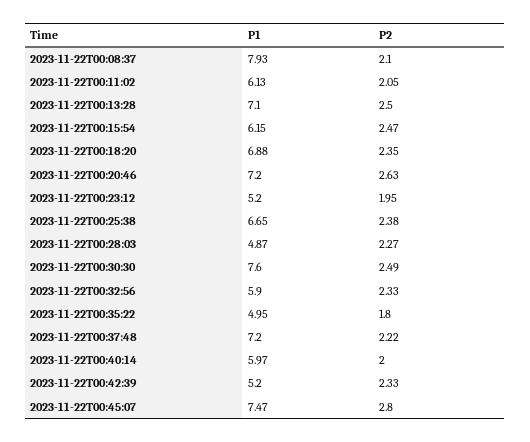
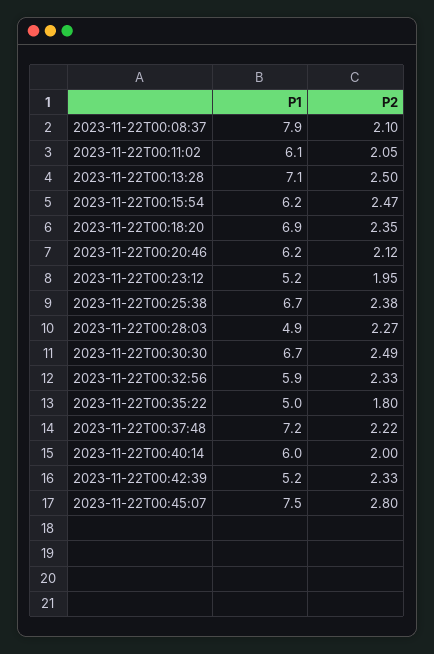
  {
    "P1": {
      "2023-11-22T00:08:37": 7.93,
      "2023-11-22T00:11:02": 6.13,
      "2023-11-22T00:13:28": 7.1,
      "2023-11-22T00:15:54": 6.15,
      "2023-11-22T00:18:20": 6.88,
-     "2023-11-22T00:20:46": 7.2,
+     "2023-11-22T00:20:46": 6.2,
      "2023-11-22T00:23:12": 5.2,
      "2023-11-22T00:25:38": 6.65,
      "2023-11-22T00:28:03": 4.87,
-     "2023-11-22T00:30:30": 7.6,
+     "2023-11-22T00:30:30": 6.7,
      "2023-11-22T00:32:56": 5.9,
      "2023-11-22T00:35:22": 4.95,
      "2023-11-22T00:37:48": 7.2,
      "2023-11-22T00:40:14": 5.97,
      "2023-11-22T00:42:39": 5.2,
      "2023-11-22T00:45:07": 7.47
    },
    "P2": {
      "2023-11-22T00:08:37": 2.1,
      "2023-11-22T00:11:02": 2.05,
      "2023-11-22T00:13:28": 2.5,
      "2023-11-22T00:15:54": 2.47,
      "2023-11-22T00:18:20": 2.35,
-     "2023-11-22T00:20:46": 2.63,
+     "2023-11-22T00:20:46": 2.12,
      "2023-11-22T00:23:12": 1.95,
      "2023-11-22T00:25:38": 2.38,
      "2023-11-22T00:28:03": 2.27,
      "2023-11-22T00:30:30": 2.49,
      "2023-11-22T00:32:56": 2.33,
      "2023-11-22T00:35:22": 1.8,
      "2023-11-22T00:37:48": 2.22,
      "2023-11-22T00:40:14": 2,
      "2023-11-22T00:42:39": 2.33,
      "2023-11-22T00:45:07": 2.8
    }
  }

